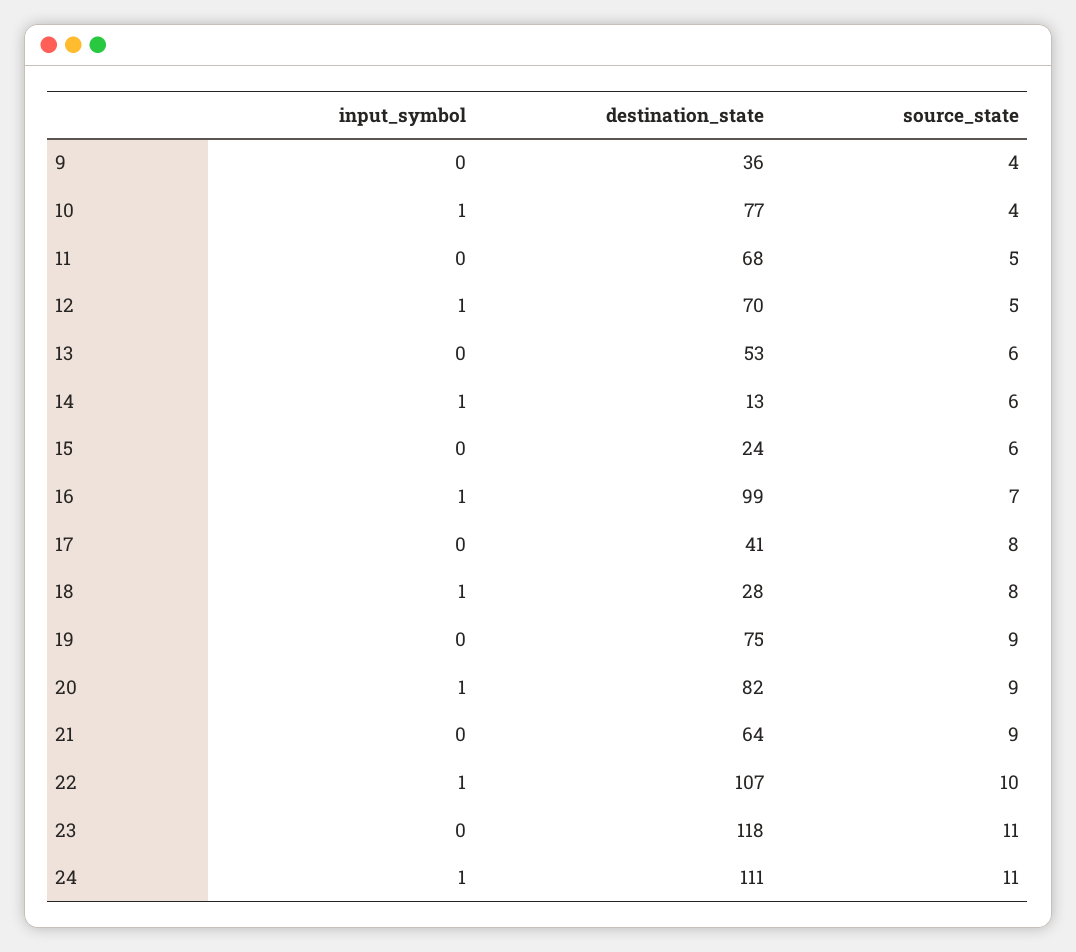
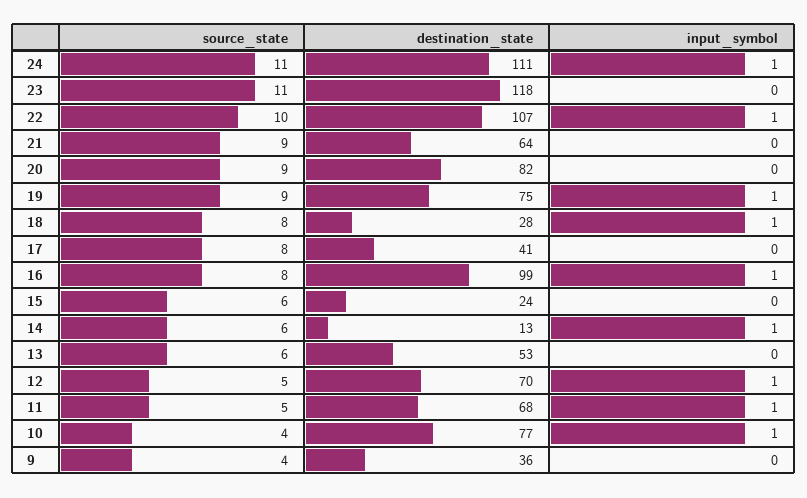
  {
    "input_symbol": {
      "9": 0,
      "10": 1,
-     "11": 0,
+     "11": 1,
      "12": 1,
      "13": 0,
      "14": 1,
      "15": 0,
      "16": 1,
      "17": 0,
      "18": 1,
-     "19": 0,
+     "19": 1,
-     "20": 1,
+     "20": 0,
      "21": 0,
      "22": 1,
      "23": 0,
      "24": 1
    },
    "destination_state": {
      "9": 36,
      "10": 77,
      "11": 68,
      "12": 70,
      "13": 53,
      "14": 13,
      "15": 24,
      "16": 99,
      "17": 41,
      "18": 28,
      "19": 75,
      "20": 82,
      "21": 64,
      "22": 107,
      "23": 118,
      "24": 111
    },
    "source_state": {
      "9": 4,
      "10": 4,
      "11": 5,
      "12": 5,
      "13": 6,
      "14": 6,
      "15": 6,
-     "16": 7,
+     "16": 8,
      "17": 8,
      "18": 8,
      "19": 9,
      "20": 9,
      "21": 9,
      "22": 10,
      "23": 11,
      "24": 11
    }
  }

